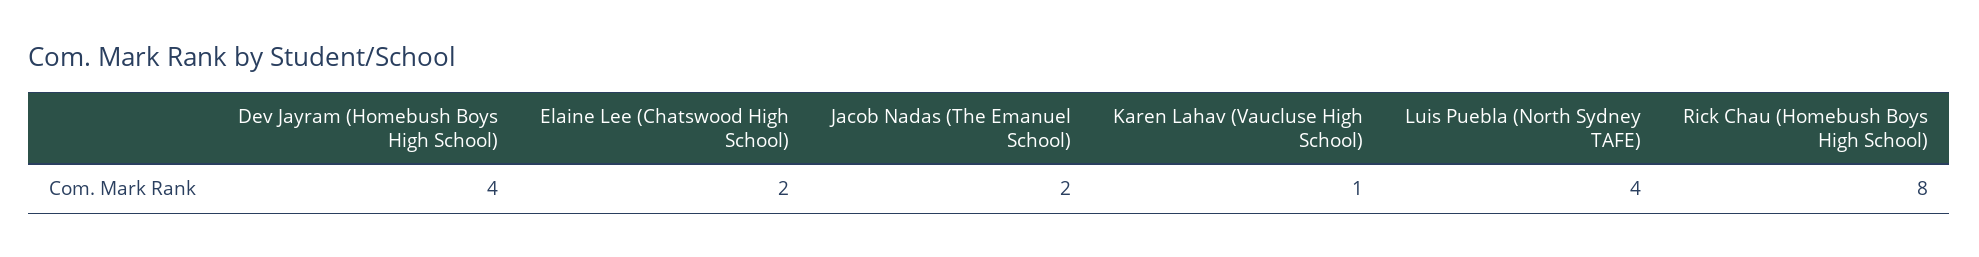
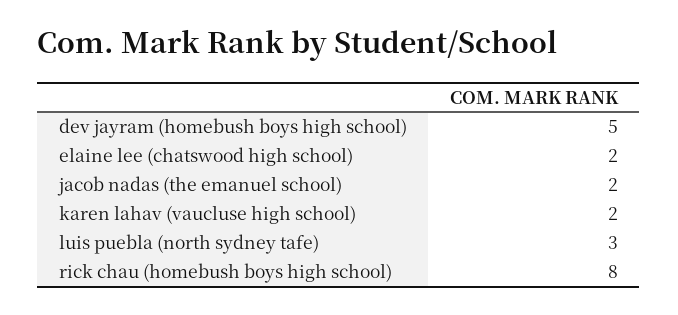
  {
-   "Dev Jayram (Homebush Boys High School)": 4,
+   "Dev Jayram (Homebush Boys High School)": 5,
    "Elaine Lee (Chatswood High School)": 2,
    "Jacob Nadas (The Emanuel School)": 2,
-   "Karen Lahav (Vaucluse High School)": 1,
+   "Karen Lahav (Vaucluse High School)": 2,
-   "Luis Puebla (North Sydney TAFE)": 4,
+   "Luis Puebla (North Sydney TAFE)": 3,
    "Rick Chau (Homebush Boys High School)": 8
  }

